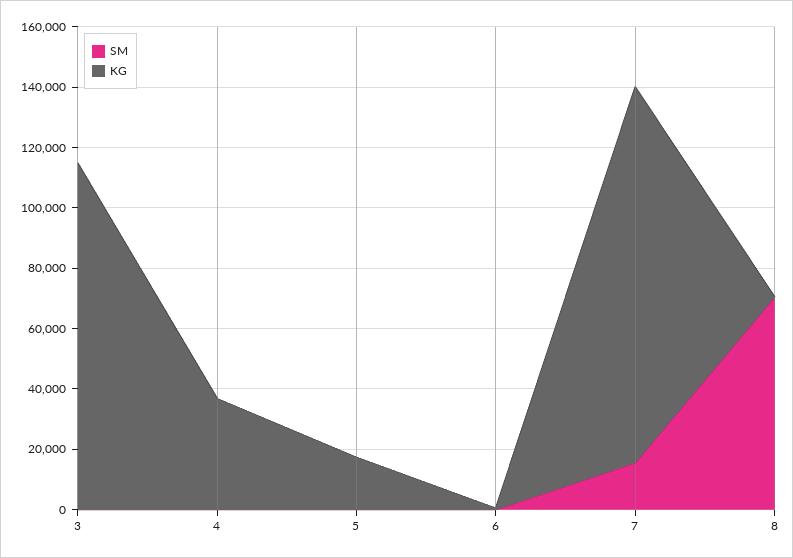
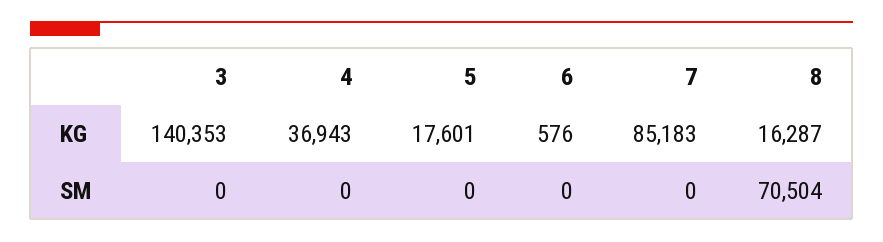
  {
    "SM": {
      "3": 0,
      "4": 0,
      "5": 0,
      "6": 0,
-     "7": 15000,
+     "7": 0,
      "8": 70504
    },
    "KG": {
-     "3": 115000,
+     "3": 140353,
      "4": 36943,
      "5": 17601,
      "6": 576,
-     "7": 125000,
+     "7": 85183,
-     "8": 0
+     "8": 16287
    }
  }

